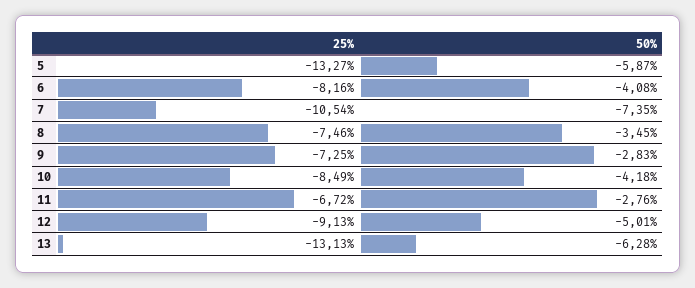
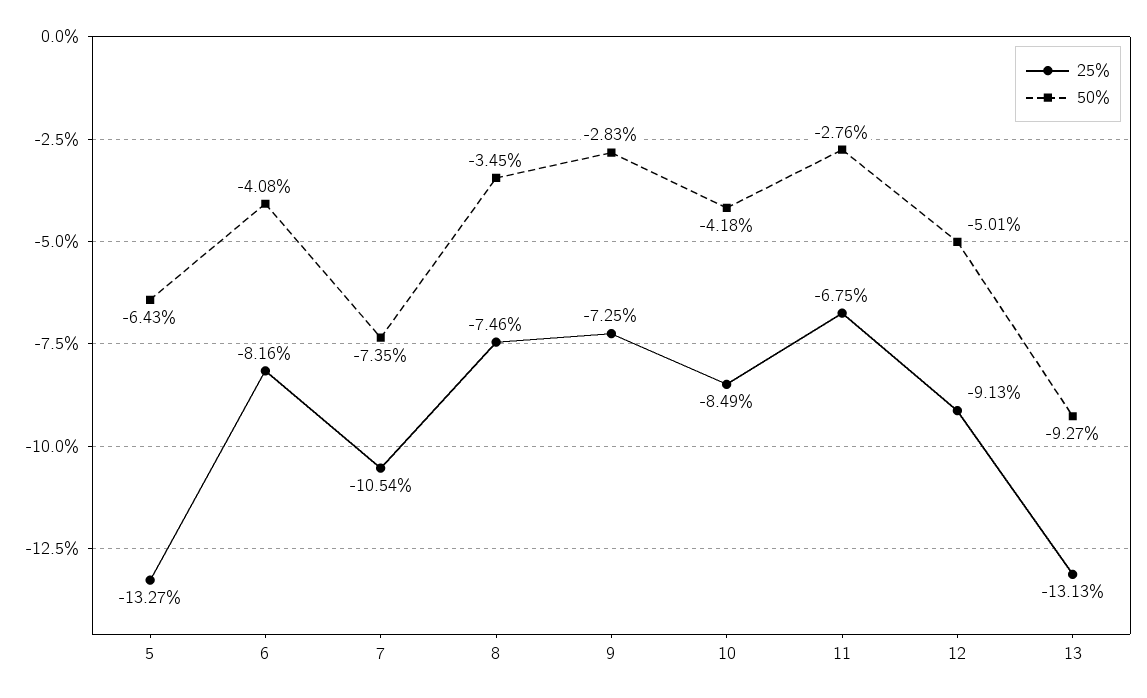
  {
    "25%": {
      "5": -13.27,
      "6": -8.16,
      "7": -10.54,
      "8": -7.46,
      "9": -7.25,
      "10": -8.49,
-     "11": -6.72,
+     "11": -6.75,
      "12": -9.13,
      "13": -13.13
    },
    "50%": {
-     "5": -5.87,
+     "5": -6.43,
      "6": -4.08,
      "7": -7.35,
      "8": -3.45,
      "9": -2.83,
      "10": -4.18,
      "11": -2.76,
      "12": -5.01,
-     "13": -6.28
+     "13": -9.27
    }
  }

